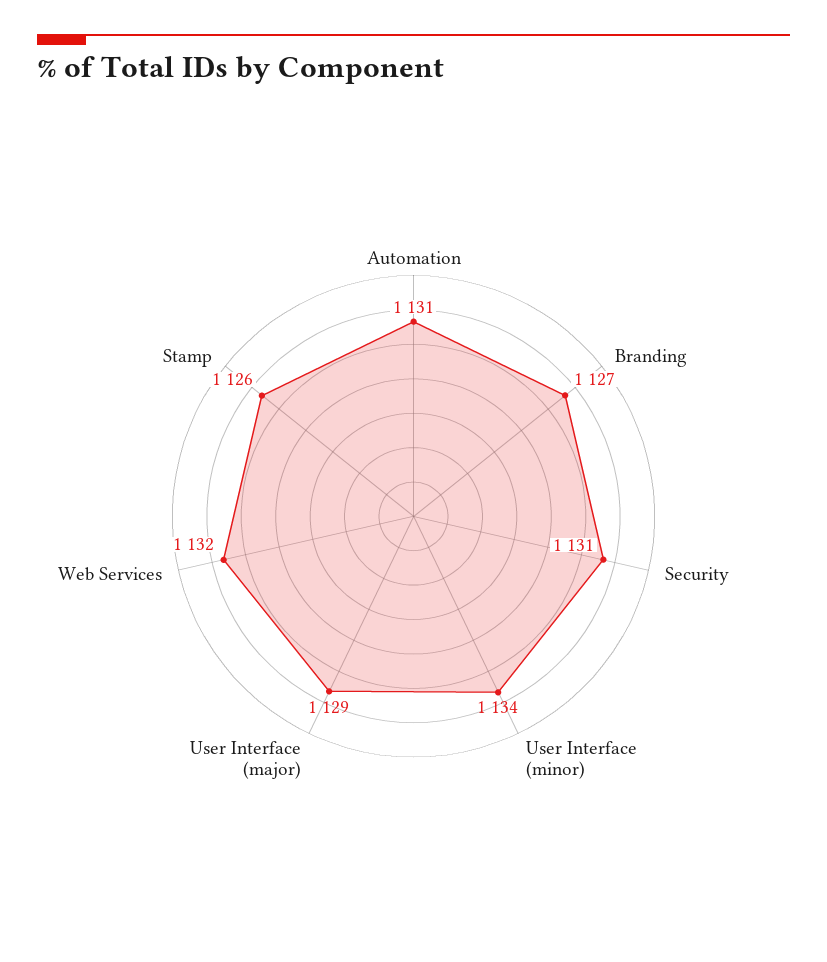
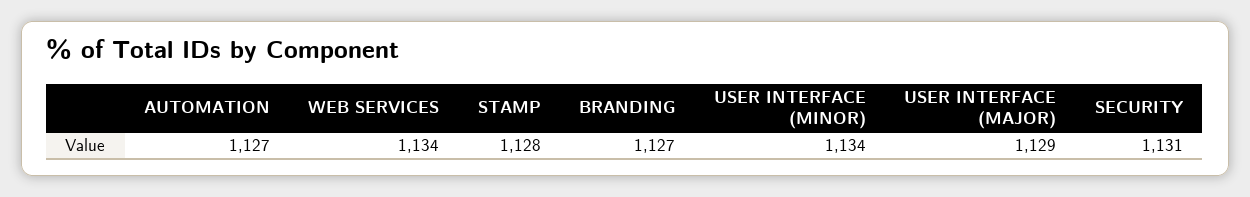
  {
-   "Automation": 1131,
+   "Automation": 1127,
    "Branding": 1127,
    "Security": 1131,
    "User Interface (minor)": 1134,
    "User Interface (major)": 1129,
-   "Web Services": 1132,
+   "Web Services": 1134,
-   "Stamp": 1126
+   "Stamp": 1128
  }

